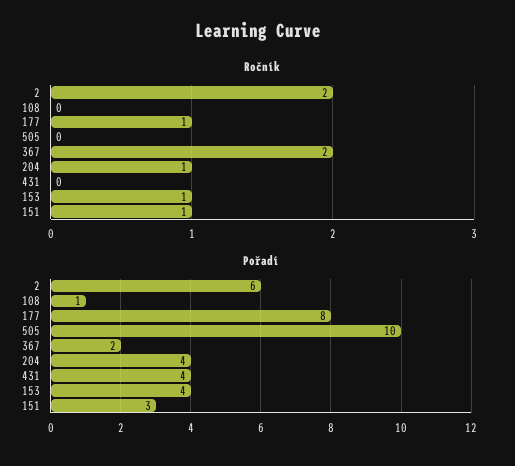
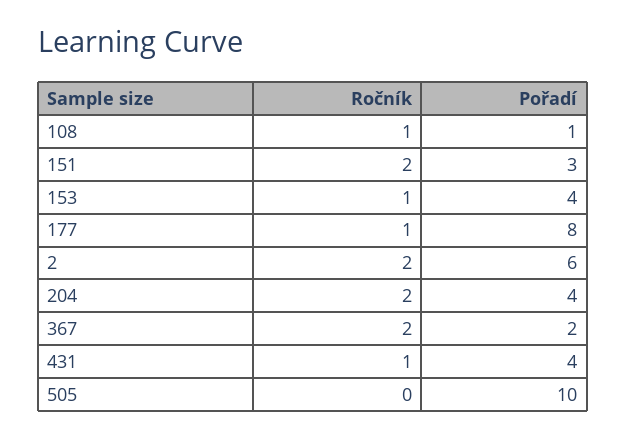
  {
    "Ročník": {
      "2": 2,
-     "108": 0,
+     "108": 1,
      "177": 1,
      "505": 0,
      "367": 2,
-     "204": 1,
+     "204": 2,
-     "431": 0,
+     "431": 1,
      "153": 1,
-     "151": 1
+     "151": 2
    },
    "Pořadí": {
      "2": 6,
      "108": 1,
      "177": 8,
      "505": 10,
      "367": 2,
      "204": 4,
      "431": 4,
      "153": 4,
      "151": 3
    }
  }

